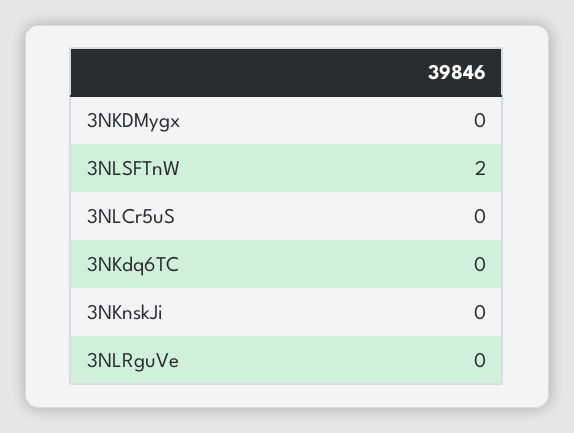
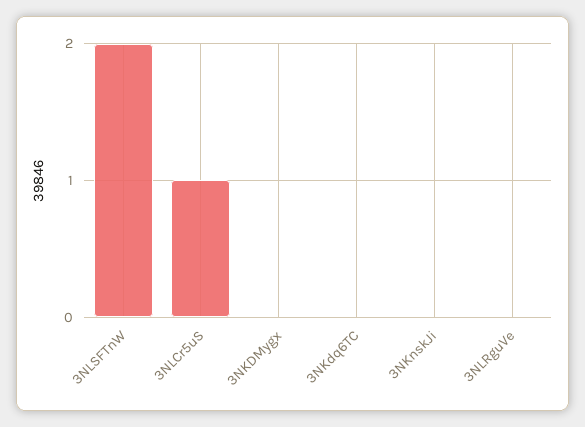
  {
    "3NKDMygx": 0,
    "3NLSFTnW": 2,
-   "3NLCr5uS": 0,
+   "3NLCr5uS": 1,
    "3NKdq6TC": 0,
    "3NKnskJi": 0,
    "3NLRguVe": 0
  }

